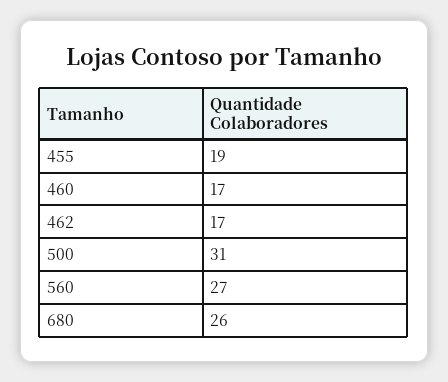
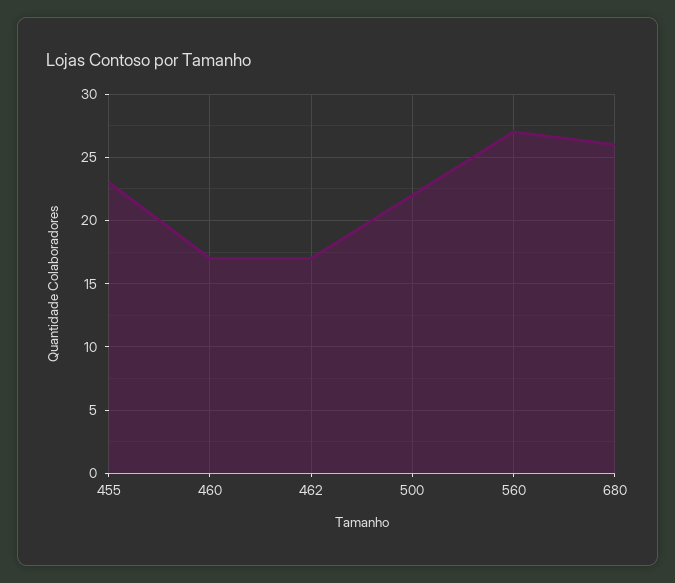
  {
-   "455": 19,
+   "455": 23,
    "460": 17,
    "462": 17,
-   "500": 31,
+   "500": 22,
    "560": 27,
    "680": 26
  }

